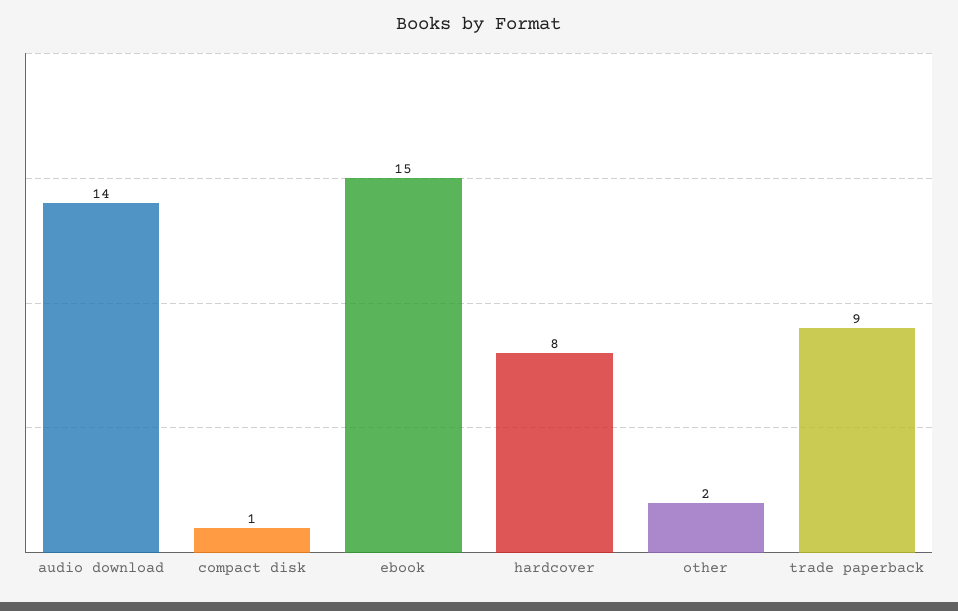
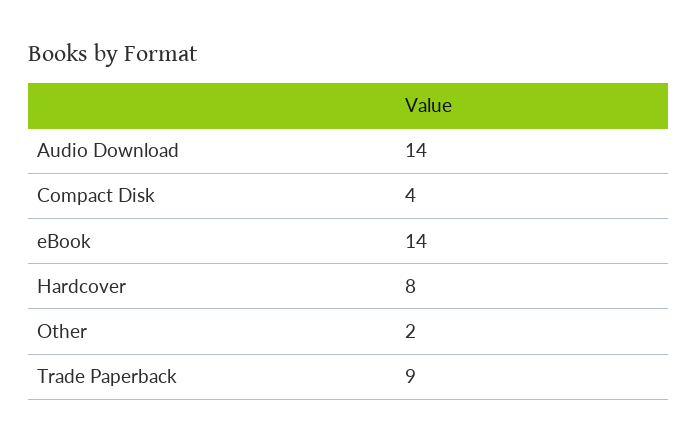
  {
    "audio download": 14,
-   "compact disk": 1,
+   "compact disk": 4,
-   "ebook": 15,
+   "ebook": 14,
    "hardcover": 8,
    "other": 2,
    "trade paperback": 9
  }

